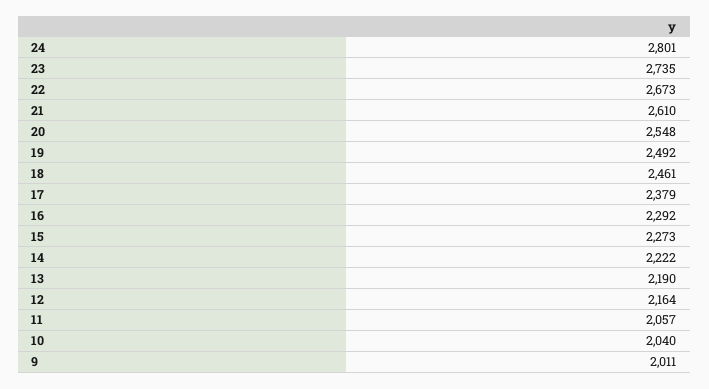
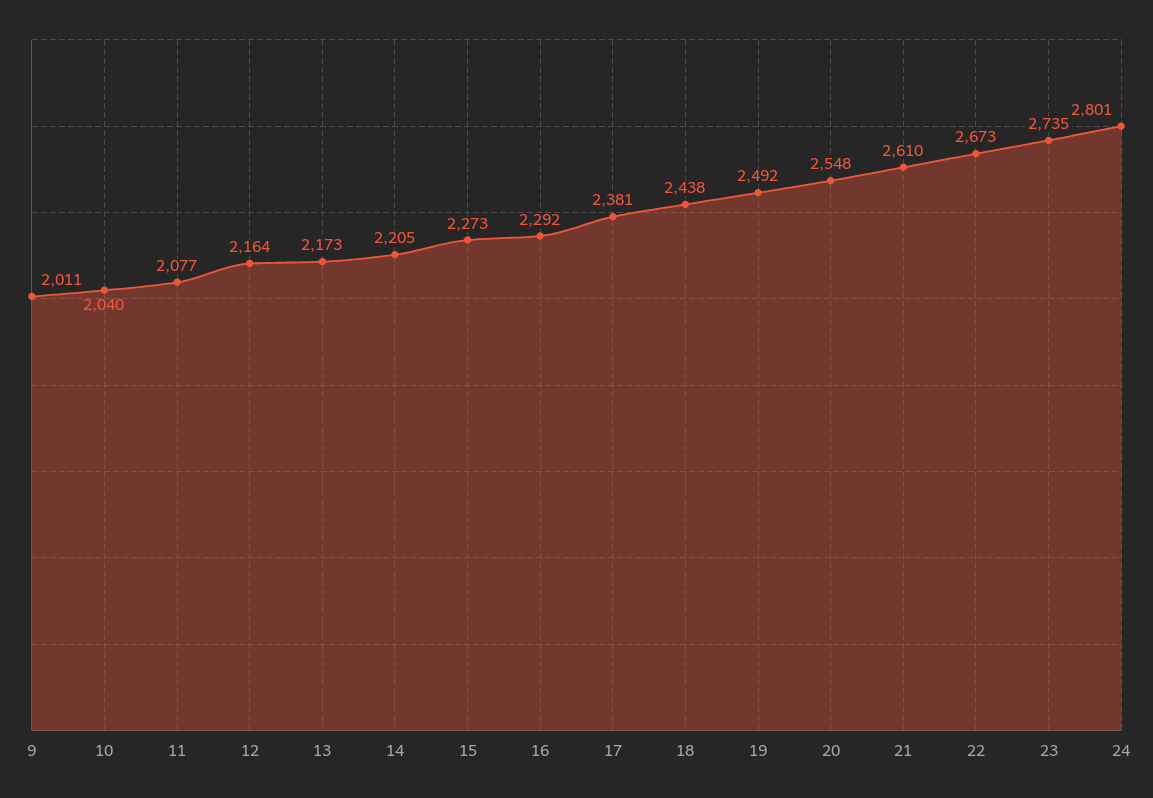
  {
    "24": 2801,
    "23": 2735,
    "22": 2673,
    "21": 2610,
    "20": 2548,
    "19": 2492,
-   "18": 2461,
+   "18": 2438,
-   "17": 2379,
+   "17": 2381,
    "16": 2292,
    "15": 2273,
-   "14": 2222,
+   "14": 2205,
-   "13": 2190,
+   "13": 2173,
    "12": 2164,
-   "11": 2057,
+   "11": 2077,
    "10": 2040,
    "9": 2011
  }

